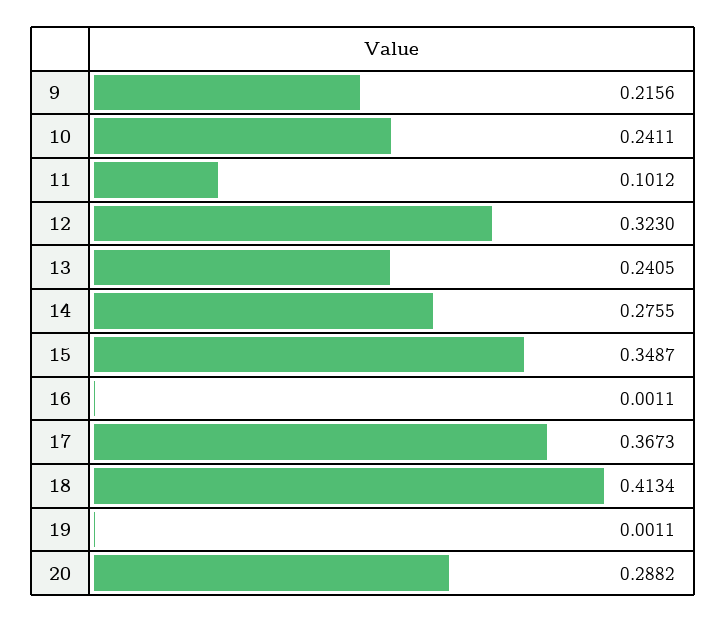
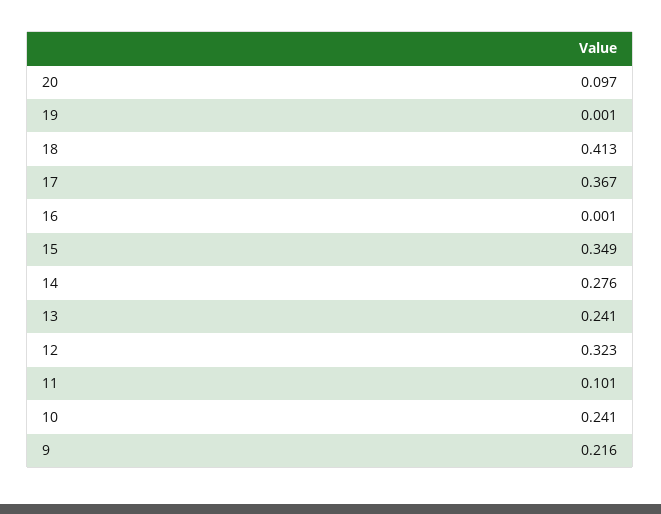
  {
    "9": 0.2156,
    "10": 0.2411,
    "11": 0.1012,
    "12": 0.323,
    "13": 0.2405,
    "14": 0.2755,
    "15": 0.3487,
    "16": 0.0011,
    "17": 0.3673,
    "18": 0.4134,
    "19": 0.0011,
-   "20": 0.2882
+   "20": 0.097
  }

